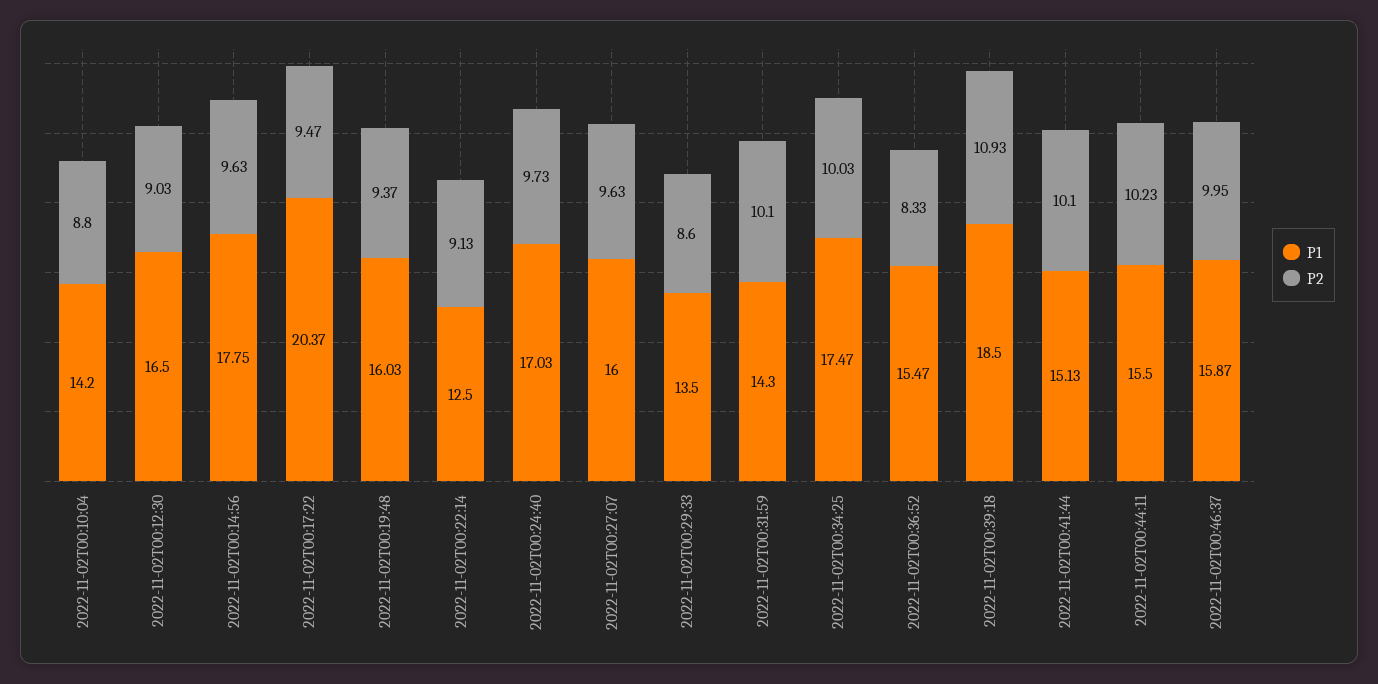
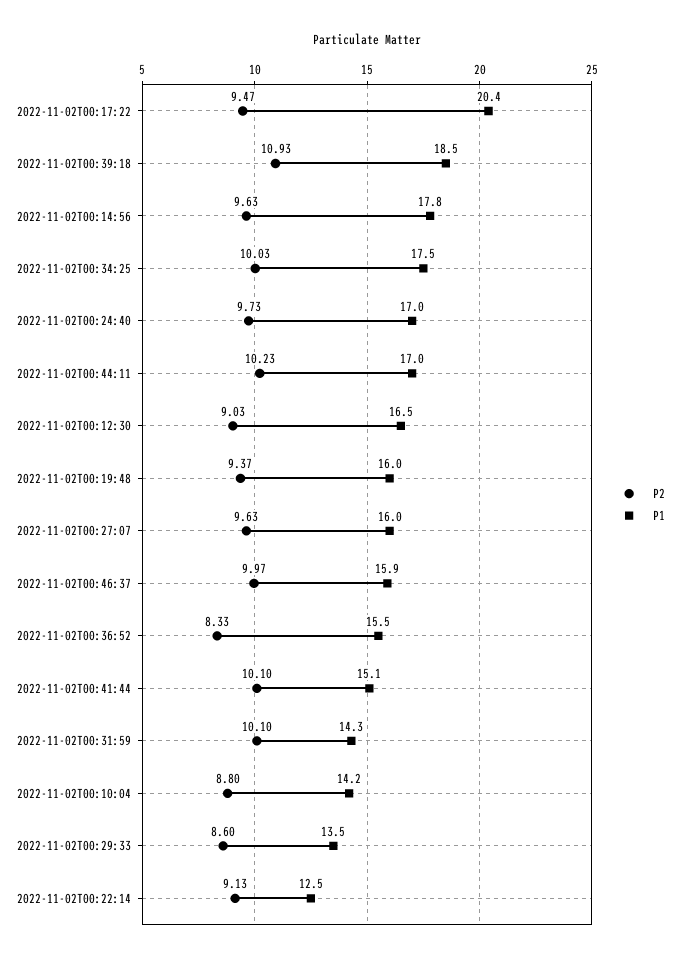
  {
    "P1": {
      "2022-11-02T00:10:04": 14.2,
      "2022-11-02T00:12:30": 16.5,
      "2022-11-02T00:14:56": 17.75,
      "2022-11-02T00:17:22": 20.37,
      "2022-11-02T00:19:48": 16.03,
      "2022-11-02T00:22:14": 12.5,
      "2022-11-02T00:24:40": 17.03,
      "2022-11-02T00:27:07": 16,
      "2022-11-02T00:29:33": 13.5,
      "2022-11-02T00:31:59": 14.3,
      "2022-11-02T00:34:25": 17.47,
      "2022-11-02T00:36:52": 15.47,
      "2022-11-02T00:39:18": 18.5,
      "2022-11-02T00:41:44": 15.13,
-     "2022-11-02T00:44:11": 15.5,
+     "2022-11-02T00:44:11": 17,
      "2022-11-02T00:46:37": 15.87
    },
    "P2": {
      "2022-11-02T00:10:04": 8.8,
      "2022-11-02T00:12:30": 9.03,
      "2022-11-02T00:14:56": 9.63,
      "2022-11-02T00:17:22": 9.47,
      "2022-11-02T00:19:48": 9.37,
      "2022-11-02T00:22:14": 9.13,
      "2022-11-02T00:24:40": 9.73,
      "2022-11-02T00:27:07": 9.63,
      "2022-11-02T00:29:33": 8.6,
      "2022-11-02T00:31:59": 10.1,
      "2022-11-02T00:34:25": 10.03,
      "2022-11-02T00:36:52": 8.33,
      "2022-11-02T00:39:18": 10.93,
      "2022-11-02T00:41:44": 10.1,
      "2022-11-02T00:44:11": 10.23,
-     "2022-11-02T00:46:37": 9.95
+     "2022-11-02T00:46:37": 9.97
    }
  }

